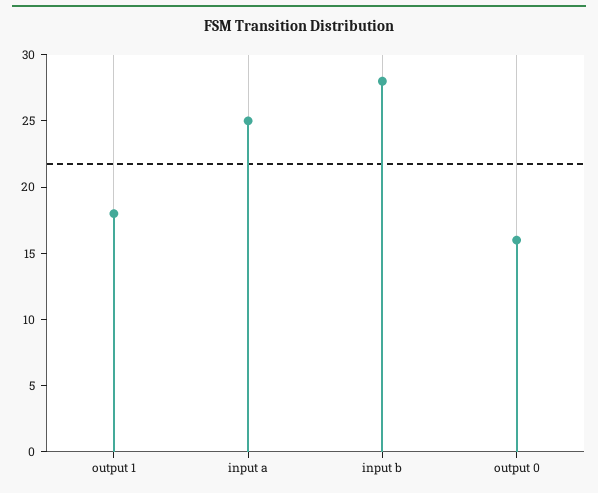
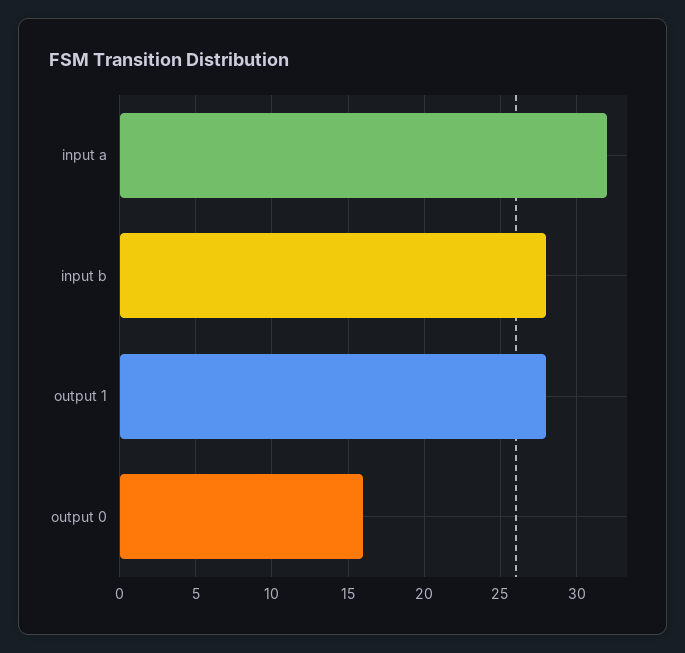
  {
-   "output 1": 18,
+   "output 1": 28,
-   "input a": 25,
+   "input a": 32,
    "input b": 28,
    "output 0": 16
  }

